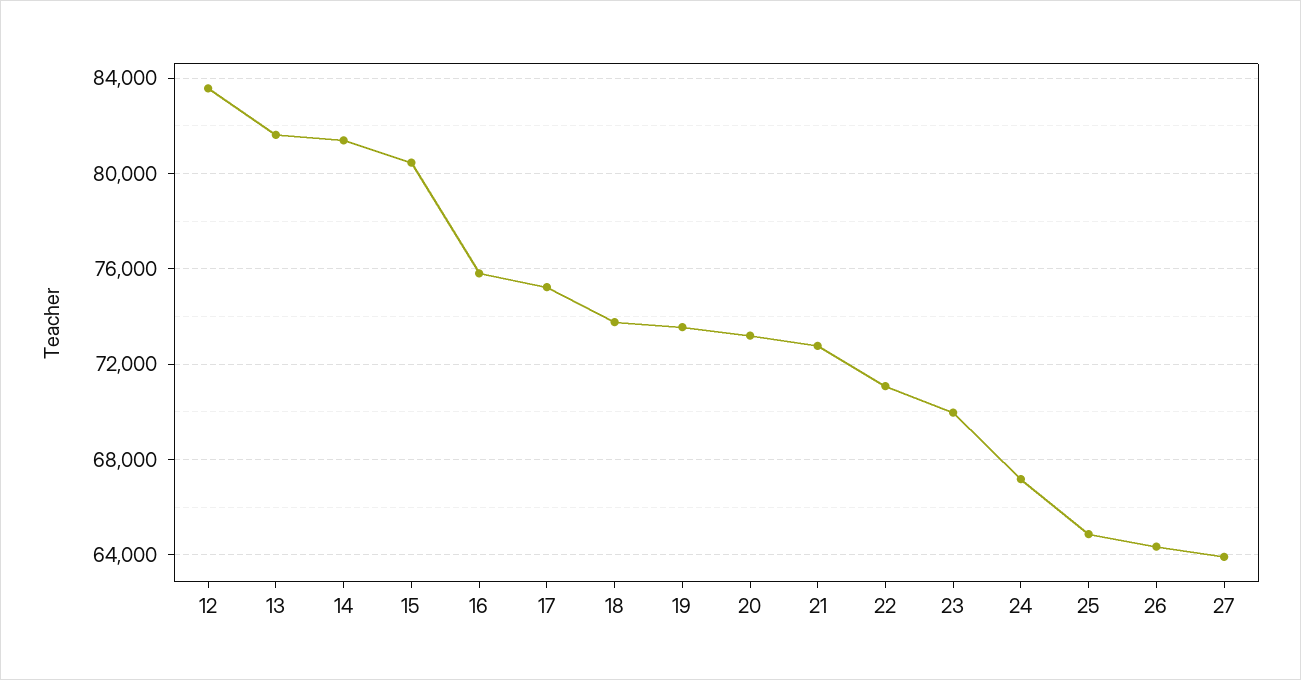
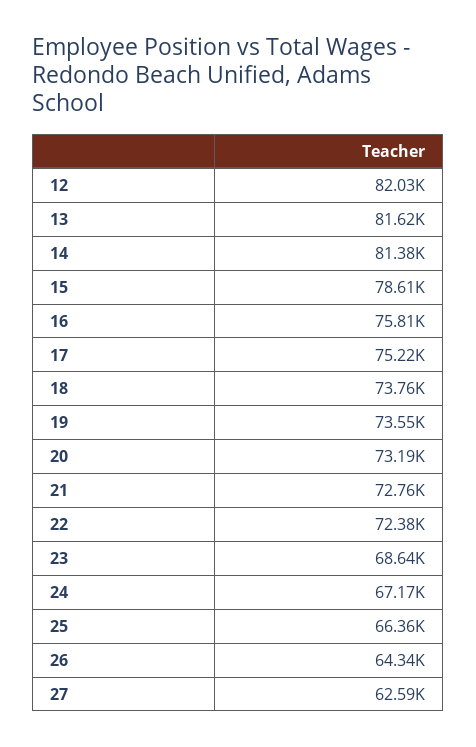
  {
-   "12": 83500,
+   "12": 82030,
    "13": 81620,
    "14": 81380,
-   "15": 80500,
+   "15": 78610,
    "16": 75810,
    "17": 75220,
    "18": 73760,
    "19": 73550,
    "20": 73190,
    "21": 72760,
-   "22": 71000,
+   "22": 72380,
-   "23": 70000,
+   "23": 68640,
    "24": 67170,
-   "25": 65000,
+   "25": 66360,
    "26": 64340,
-   "27": 64000
+   "27": 62590
  }

